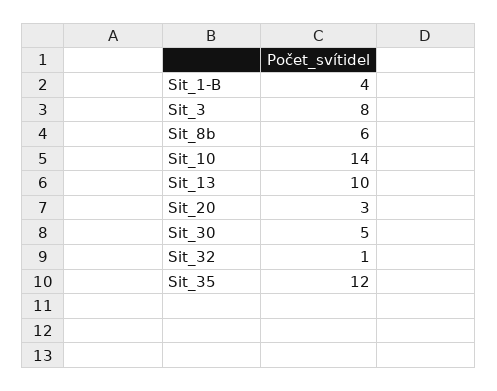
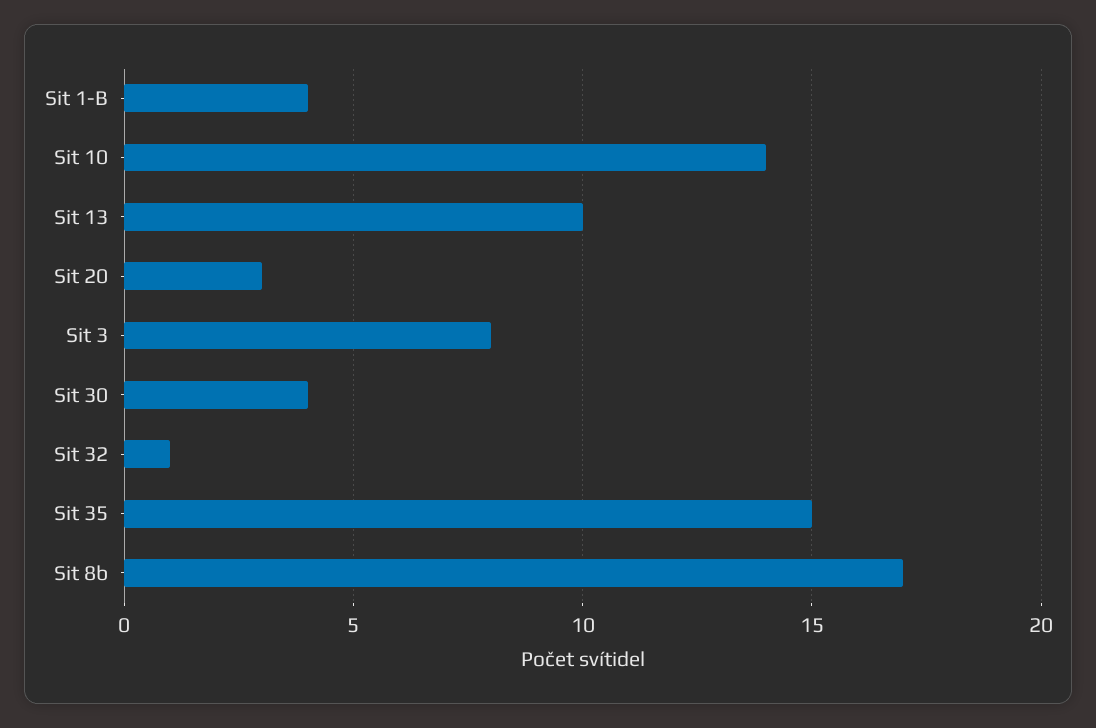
  {
    "Sit_1-B": 4,
    "Sit_3": 8,
-   "Sit_8b": 6,
+   "Sit_8b": 17,
    "Sit_10": 14,
    "Sit_13": 10,
    "Sit_20": 3,
-   "Sit_30": 5,
+   "Sit_30": 4,
    "Sit_32": 1,
-   "Sit_35": 12
+   "Sit_35": 15
  }

